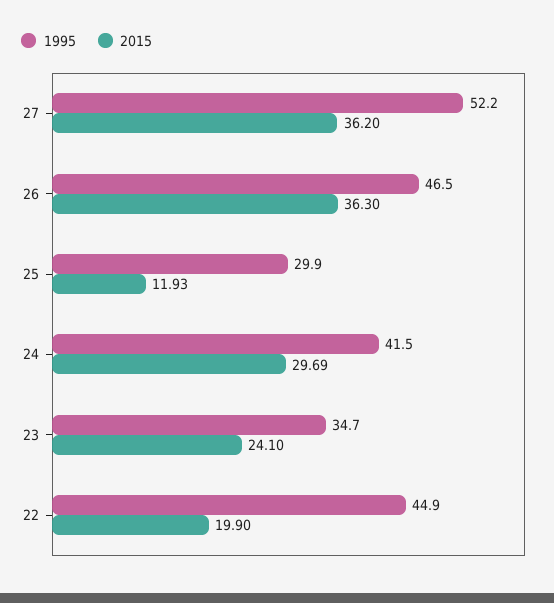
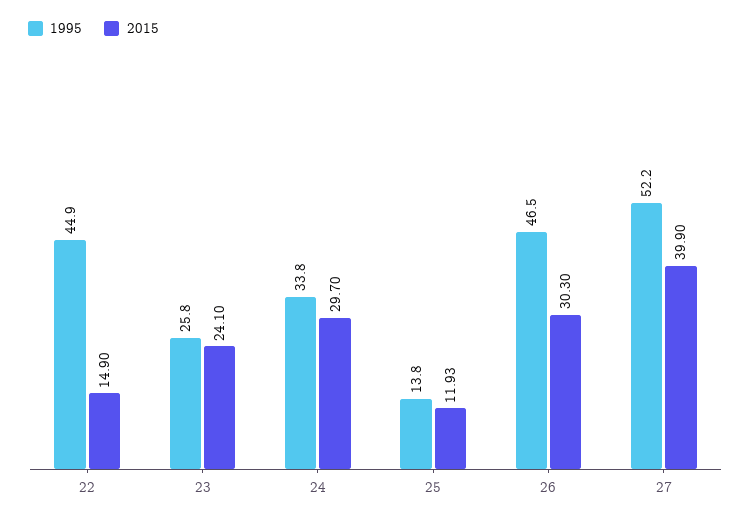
  {
    "1995": {
      "27": 52.2,
      "26": 46.5,
-     "25": 29.9,
+     "25": 13.8,
-     "24": 41.5,
+     "24": 33.8,
-     "23": 34.7,
+     "23": 25.8,
      "22": 44.9
    },
    "2015": {
-     "27": 36.2,
+     "27": 39.9,
-     "26": 36.3,
+     "26": 30.3,
      "25": 11.93,
-     "24": 29.69,
+     "24": 29.7,
      "23": 24.1,
-     "22": 19.9
+     "22": 14.9
    }
  }

